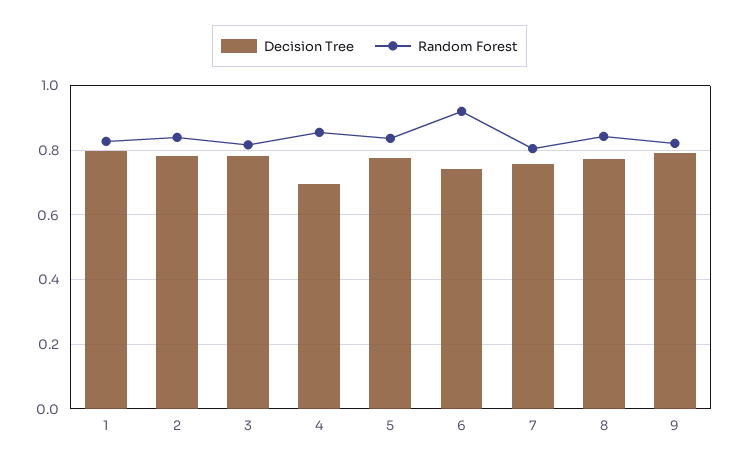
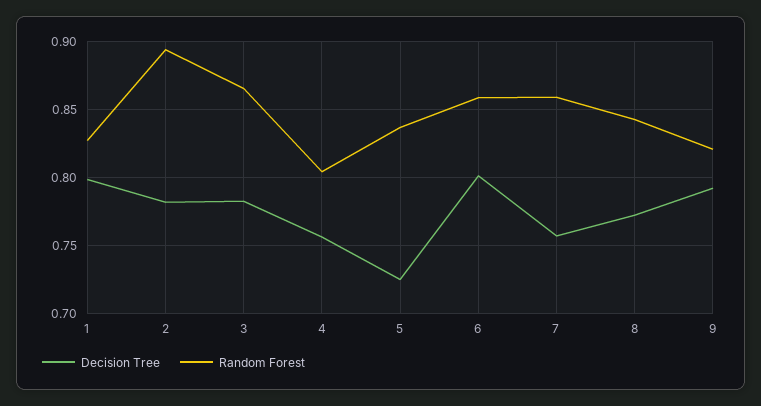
  {
    "Decision Tree": {
      "1": 0.8,
      "2": 0.78,
      "3": 0.785,
-     "4": 0.7,
+     "4": 0.755,
-     "5": 0.78,
+     "5": 0.725,
-     "6": 0.74,
+     "6": 0.8,
      "7": 0.755,
      "8": 0.77,
      "9": 0.79
    },
    "Random Forest": {
      "1": 0.83,
-     "2": 0.84,
+     "2": 0.895,
-     "3": 0.82,
+     "3": 0.865,
-     "4": 0.86,
+     "4": 0.805,
      "5": 0.835,
-     "6": 0.92,
+     "6": 0.86,
-     "7": 0.8,
+     "7": 0.86,
      "8": 0.845,
      "9": 0.82
    }
  }

